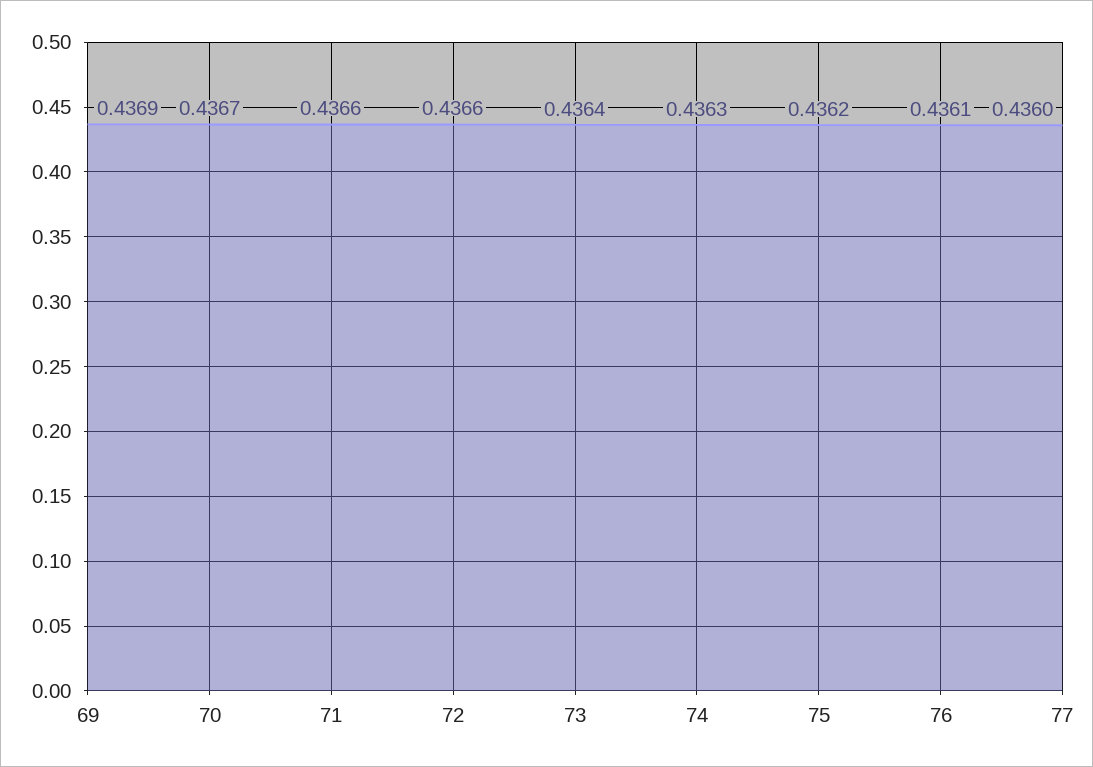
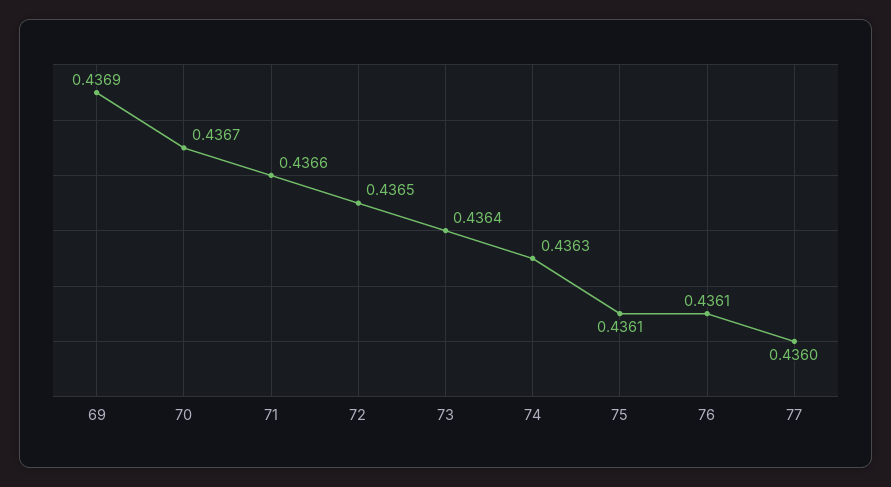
  {
    "69": 0.4369,
    "70": 0.4367,
    "71": 0.4366,
-   "72": 0.4366,
+   "72": 0.4365,
    "73": 0.4364,
    "74": 0.4363,
-   "75": 0.4362,
+   "75": 0.4361,
    "76": 0.4361,
    "77": 0.436
  }

